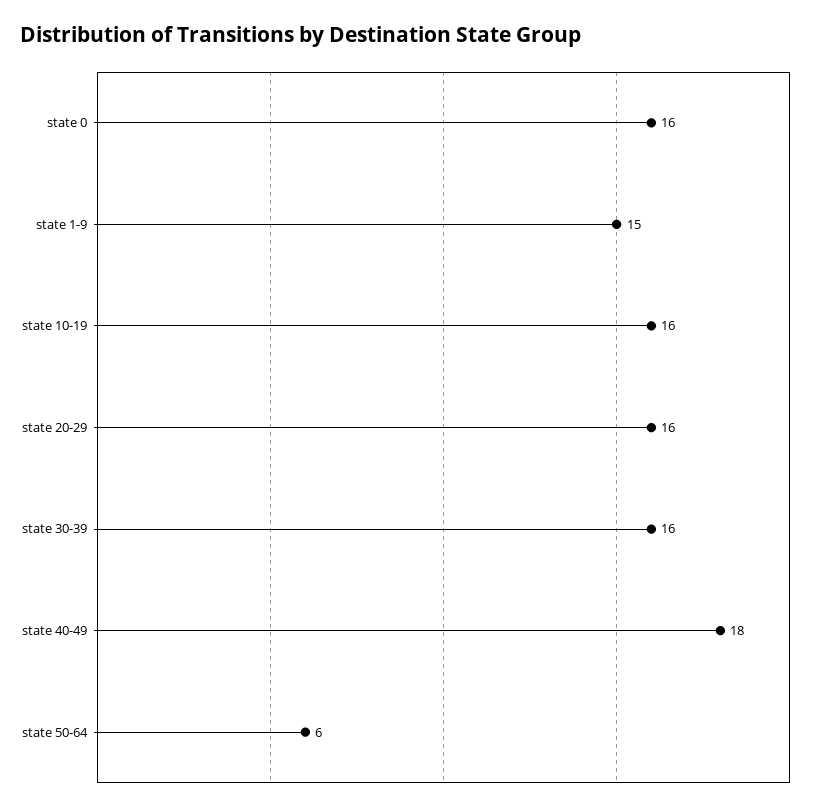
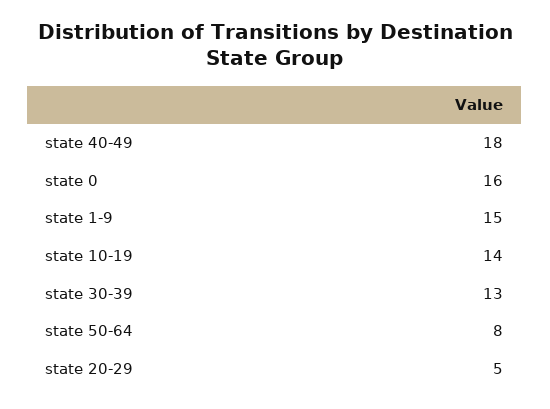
  {
    "state 0": 16,
    "state 1-9": 15,
-   "state 10-19": 16,
+   "state 10-19": 14,
-   "state 20-29": 16,
+   "state 20-29": 5,
-   "state 30-39": 16,
+   "state 30-39": 13,
    "state 40-49": 18,
-   "state 50-64": 6
+   "state 50-64": 8
  }

